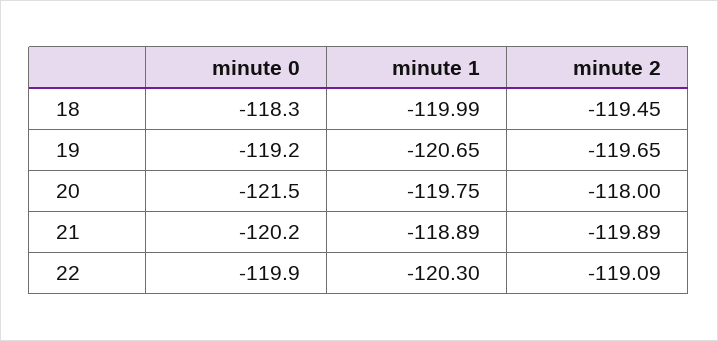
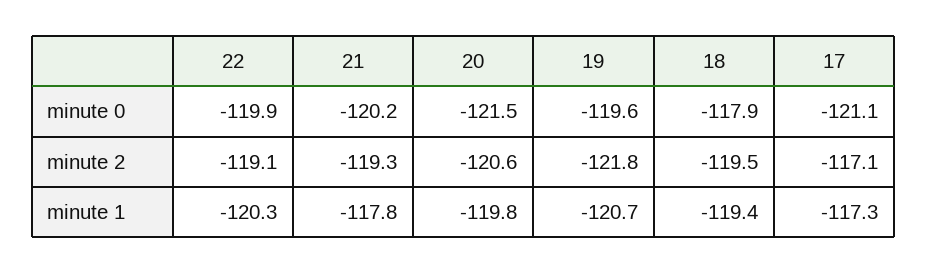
  {
    "minute 0": {
-     "18": -118.3,
+     "18": -117.9,
-     "19": -119.2,
+     "19": -119.6,
      "20": -121.5,
      "21": -120.2,
-     "22": -119.9
+     "22": -119.9,
+     "17": -121.1
    },
    "minute 1": {
-     "18": -119.99,
+     "18": -119.4,
      "19": -120.65,
      "20": -119.75,
-     "21": -118.89,
+     "21": -117.8,
-     "22": -120.3
+     "22": -120.3,
+     "17": -117.3
    },
    "minute 2": {
      "18": -119.45,
-     "19": -119.65,
+     "19": -121.8,
-     "20": -118,
+     "20": -120.6,
-     "21": -119.89,
+     "21": -119.3,
-     "22": -119.09
+     "22": -119.09,
+     "17": -117.1
    }
  }

